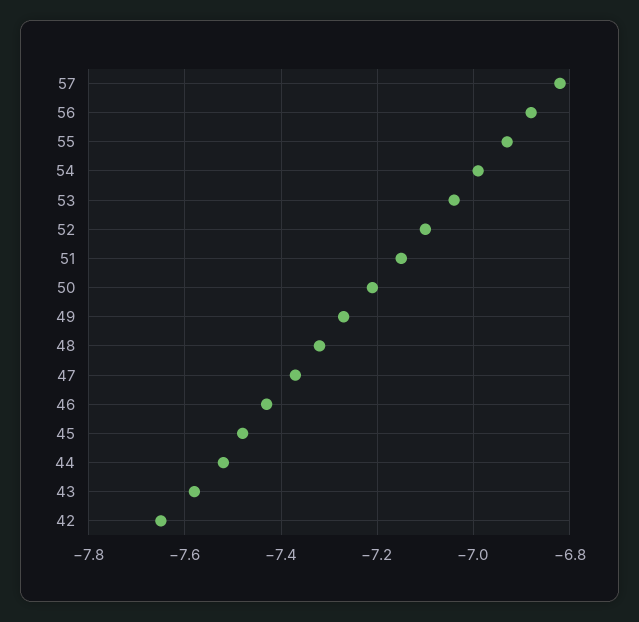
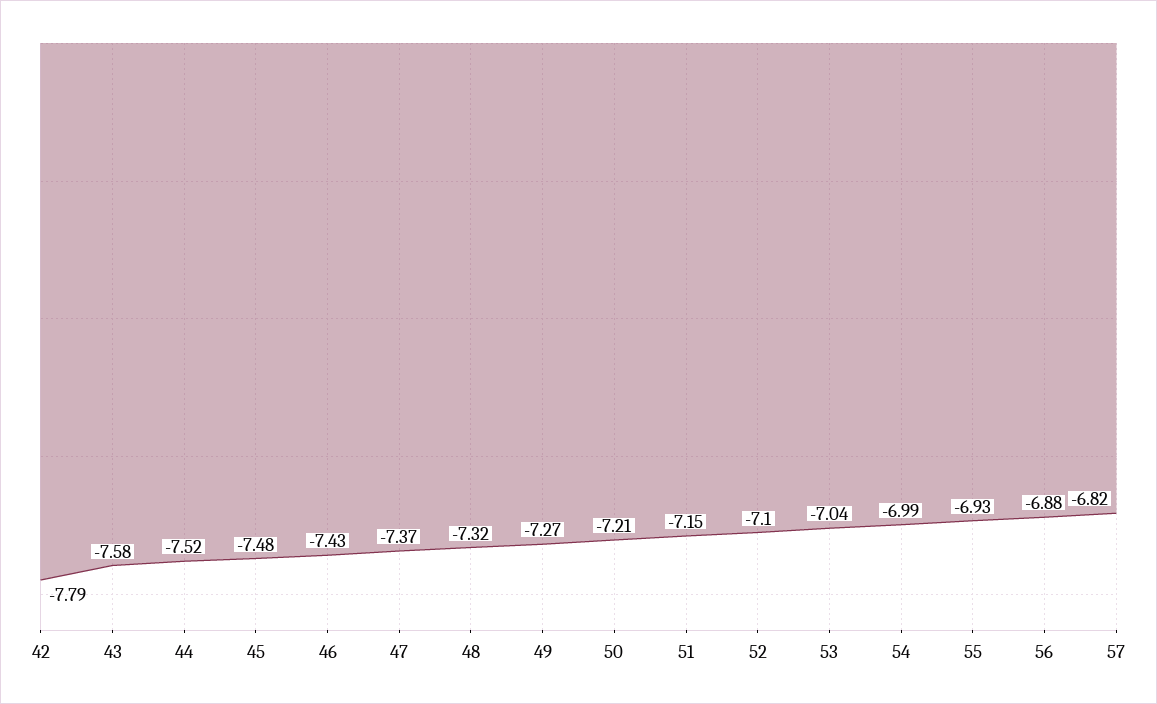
  {
    "57": -6.82,
    "56": -6.88,
    "55": -6.93,
    "54": -6.99,
    "53": -7.04,
    "52": -7.1,
    "51": -7.15,
    "50": -7.21,
    "49": -7.27,
    "48": -7.32,
    "47": -7.37,
    "46": -7.43,
    "45": -7.48,
    "44": -7.52,
    "43": -7.58,
-   "42": -7.65
+   "42": -7.79
  }

